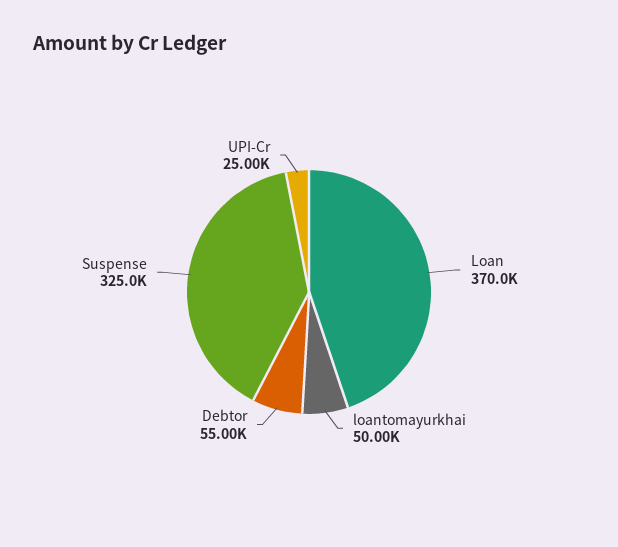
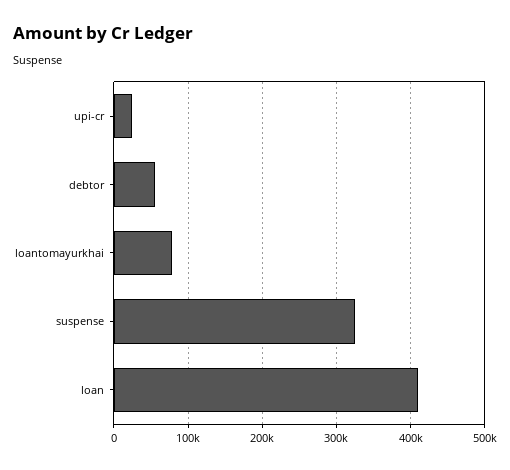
  {
-   "Loan": 370000,
+   "Loan": 410000,
-   "loantomayurkhai": 50000,
+   "loantomayurkhai": 80000,
    "Debtor": 55000,
    "Suspense": 325000,
    "UPI-Cr": 25000
  }

